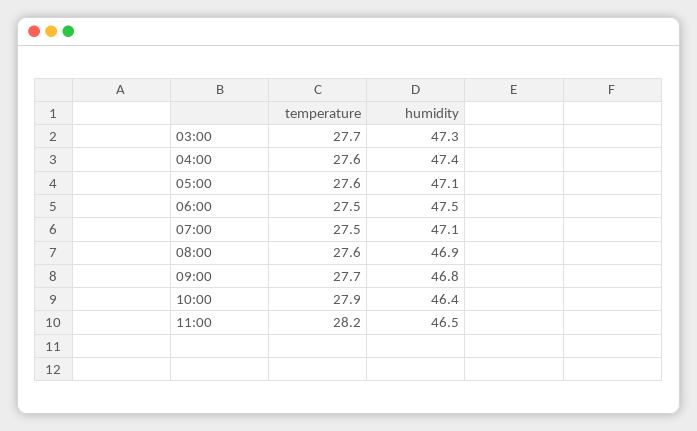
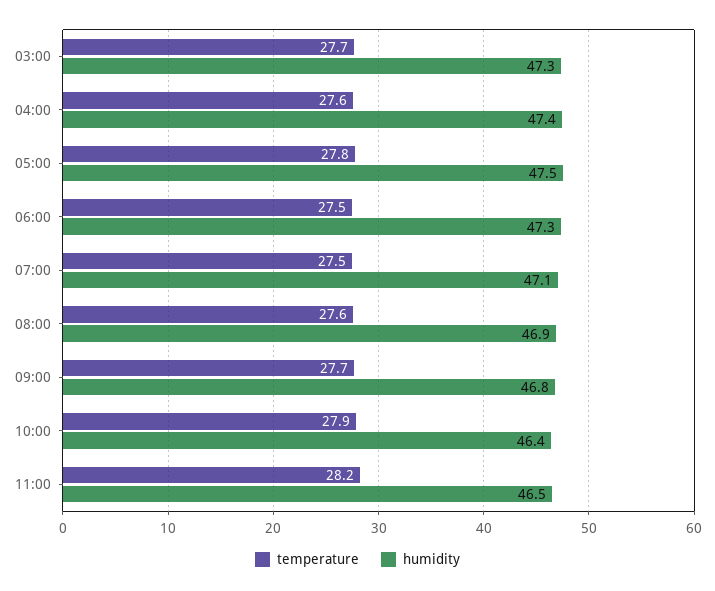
  {
    "temperature": {
      "03:00": 27.7,
      "04:00": 27.6,
-     "05:00": 27.6,
+     "05:00": 27.8,
      "06:00": 27.5,
      "07:00": 27.5,
      "08:00": 27.6,
      "09:00": 27.7,
      "10:00": 27.9,
      "11:00": 28.2
    },
    "humidity": {
      "03:00": 47.3,
      "04:00": 47.4,
-     "05:00": 47.1,
+     "05:00": 47.5,
-     "06:00": 47.5,
+     "06:00": 47.3,
      "07:00": 47.1,
      "08:00": 46.9,
      "09:00": 46.8,
      "10:00": 46.4,
      "11:00": 46.5
    }
  }

